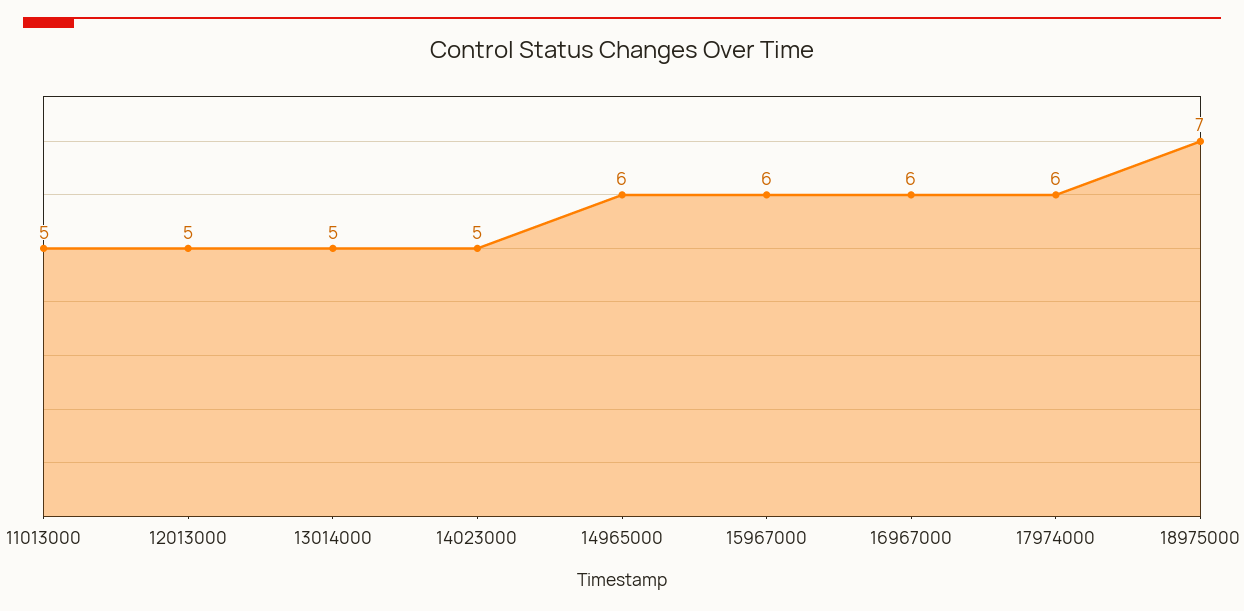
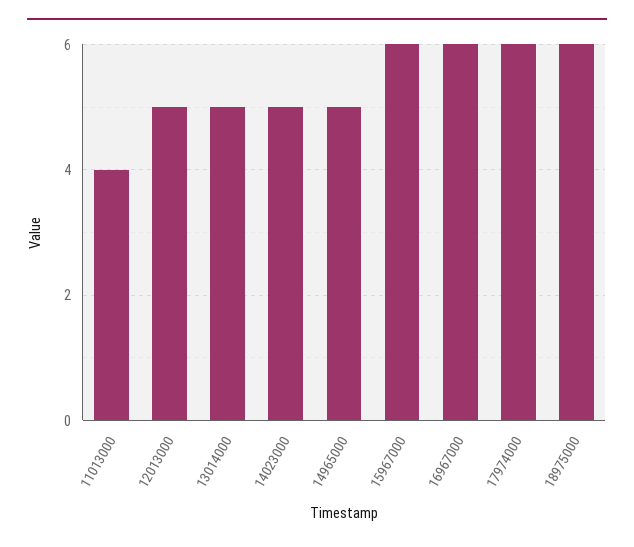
  {
-   "11013000": 5,
+   "11013000": 4,
    "12013000": 5,
    "13014000": 5,
    "14023000": 5,
-   "14965000": 6,
+   "14965000": 5,
    "15967000": 6,
    "16967000": 6,
    "17974000": 6,
-   "18975000": 7
+   "18975000": 6
  }

